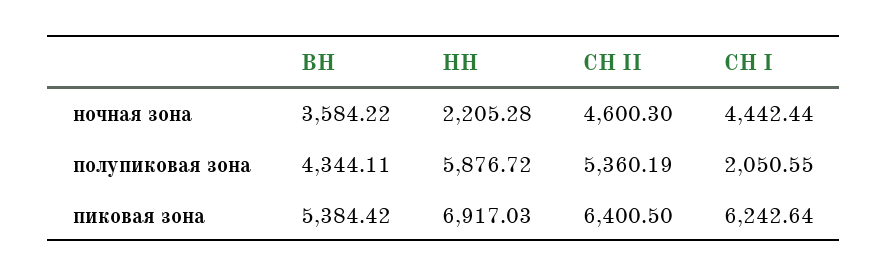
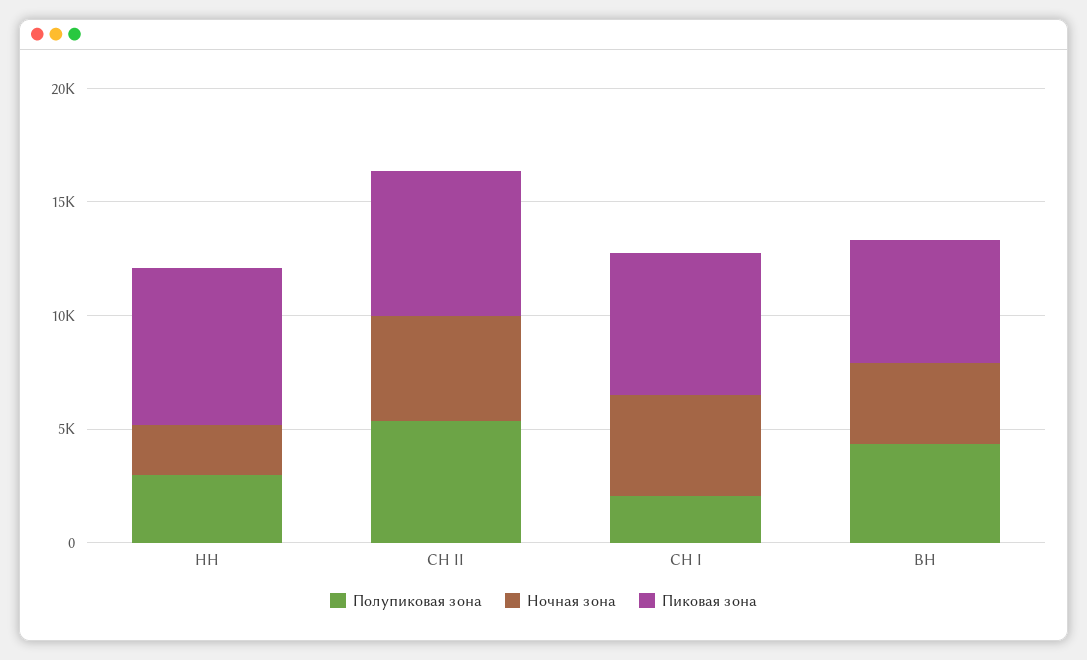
  {
    "ночная зона": {
      "ВН": 3584.22,
      "НН": 2205.28,
      "СН II": 4600.3,
      "СН I": 4442.44
    },
    "полупиковая зона": {
      "ВН": 4344.11,
-     "НН": 5876.72,
+     "НН": 3000,
      "СН II": 5360.19,
      "СН I": 2050.55
    },
    "пиковая зона": {
      "ВН": 5384.42,
      "НН": 6917.03,
      "СН II": 6400.5,
      "СН I": 6242.64
    }
  }

